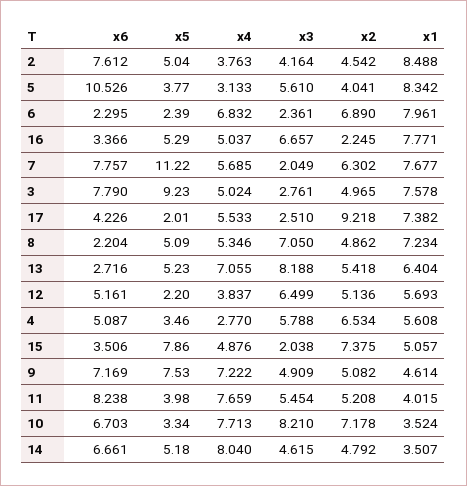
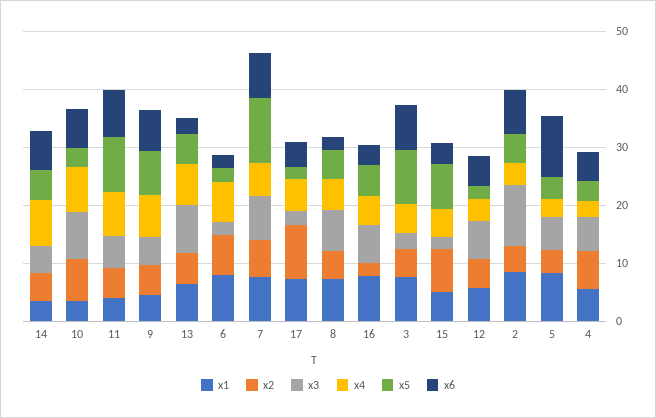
  {
    "x6": {
      "2": 7.612,
      "5": 10.526,
      "6": 2.295,
      "16": 3.366,
      "7": 7.757,
      "3": 7.79,
      "17": 4.226,
      "8": 2.204,
      "13": 2.716,
      "12": 5.161,
      "4": 5.087,
      "15": 3.506,
      "9": 7.169,
      "11": 8.238,
      "10": 6.703,
      "14": 6.661
    },
    "x5": {
      "2": 5.04,
      "5": 3.77,
      "6": 2.39,
      "16": 5.29,
      "7": 11.22,
      "3": 9.23,
      "17": 2.01,
      "8": 5.09,
      "13": 5.23,
      "12": 2.2,
      "4": 3.46,
      "15": 7.86,
      "9": 7.53,
-     "11": 3.98,
+     "11": 10,
      "10": 3.34,
      "14": 5.18
    },
    "x4": {
      "2": 3.763,
      "5": 3.133,
      "6": 6.832,
      "16": 5.037,
      "7": 5.685,
      "3": 5.024,
      "17": 5.533,
      "8": 5.346,
      "13": 7.055,
      "12": 3.837,
      "4": 2.77,
      "15": 4.876,
      "9": 7.222,
      "11": 7.659,
      "10": 7.713,
      "14": 8.04
    },
    "x3": {
-     "2": 4.164,
+     "2": 10,
      "5": 5.61,
      "6": 2.361,
      "16": 6.657,
-     "7": 2.049,
+     "7": 8,
      "3": 2.761,
      "17": 2.51,
      "8": 7.05,
      "13": 8.188,
      "12": 6.499,
      "4": 5.788,
      "15": 2.038,
      "9": 4.909,
      "11": 5.454,
      "10": 8.21,
      "14": 4.615
    },
    "x2": {
      "2": 4.542,
      "5": 4.041,
      "6": 6.89,
      "16": 2.245,
      "7": 6.302,
      "3": 4.965,
      "17": 9.218,
      "8": 4.862,
      "13": 5.418,
      "12": 5.136,
      "4": 6.534,
      "15": 7.375,
      "9": 5.082,
      "11": 5.208,
      "10": 7.178,
      "14": 4.792
    },
    "x1": {
      "2": 8.488,
      "5": 8.342,
      "6": 7.961,
      "16": 7.771,
      "7": 7.677,
      "3": 7.578,
      "17": 7.382,
      "8": 7.234,
      "13": 6.404,
      "12": 5.693,
      "4": 5.608,
      "15": 5.057,
      "9": 4.614,
      "11": 4.015,
      "10": 3.524,
      "14": 3.507
    }
  }

